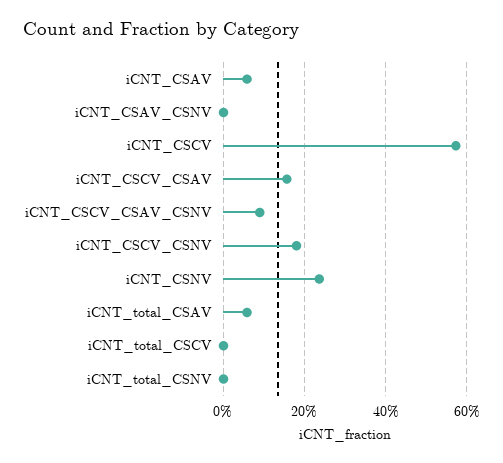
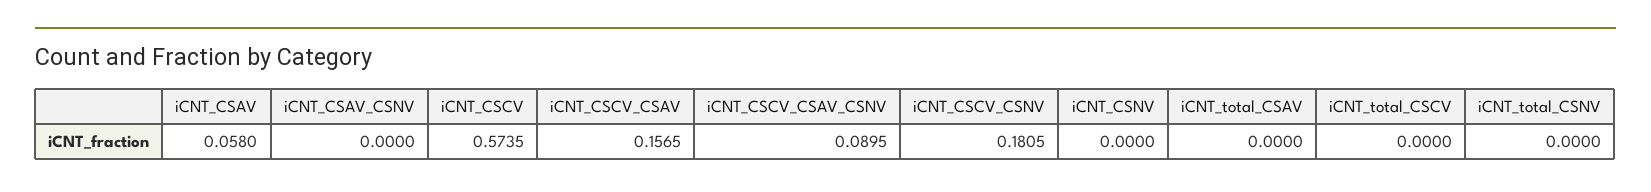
  {
    "iCNT_CSAV": 0.058,
    "iCNT_CSAV_CSNV": 0,
    "iCNT_CSCV": 0.5735,
    "iCNT_CSCV_CSAV": 0.1565,
    "iCNT_CSCV_CSAV_CSNV": 0.0895,
    "iCNT_CSCV_CSNV": 0.1805,
-   "iCNT_CSNV": 0.24,
+   "iCNT_CSNV": 0,
-   "iCNT_total_CSAV": 0.06,
+   "iCNT_total_CSAV": 0,
    "iCNT_total_CSCV": 0,
    "iCNT_total_CSNV": 0
  }

